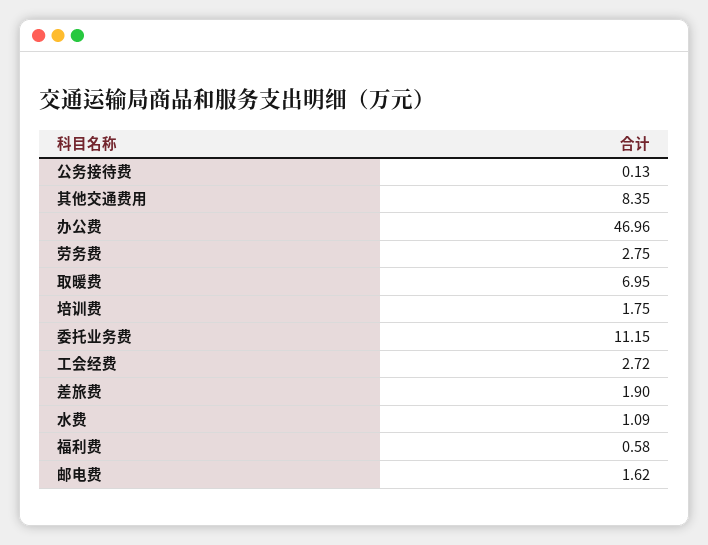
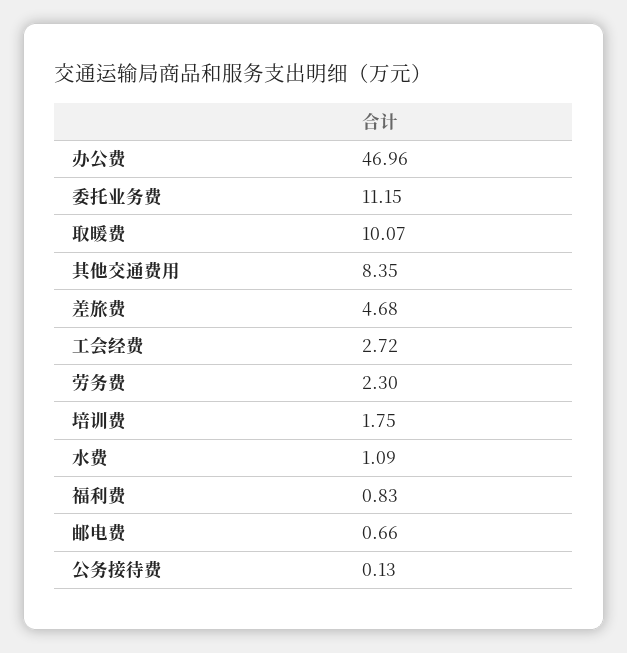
  {
    "公务接待费": 0.13,
    "其他交通费用": 8.35,
    "办公费": 46.96,
-   "劳务费": 2.75,
+   "劳务费": 2.3,
-   "取暖费": 6.95,
+   "取暖费": 10.07,
    "培训费": 1.75,
    "委托业务费": 11.15,
    "工会经费": 2.72,
-   "差旅费": 1.9,
+   "差旅费": 4.68,
    "水费": 1.09,
-   "福利费": 0.58,
+   "福利费": 0.83,
-   "邮电费": 1.62
+   "邮电费": 0.66
  }

